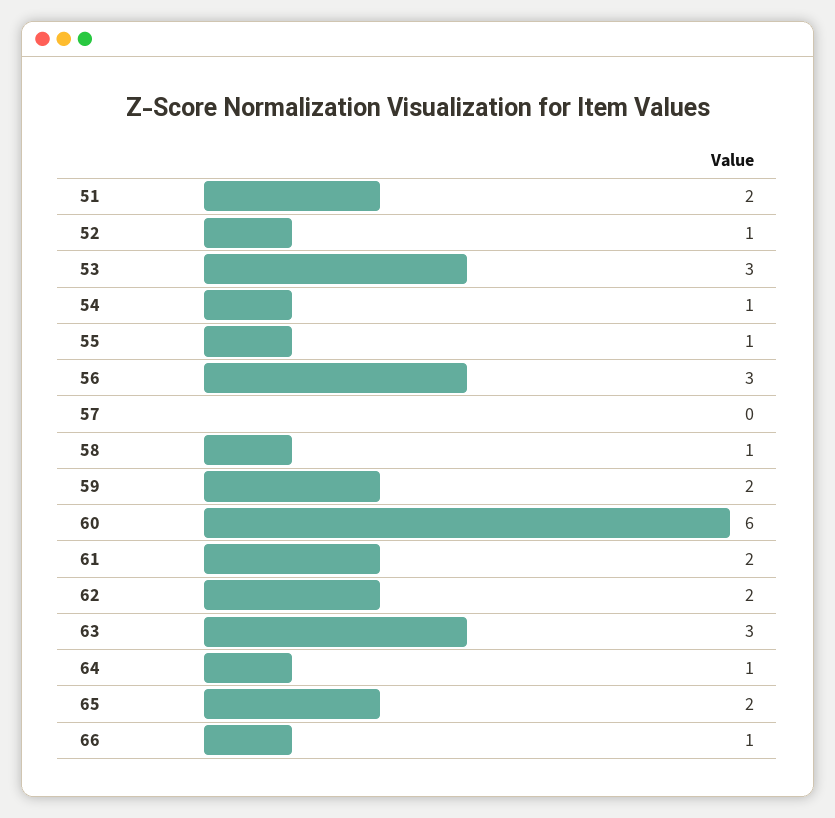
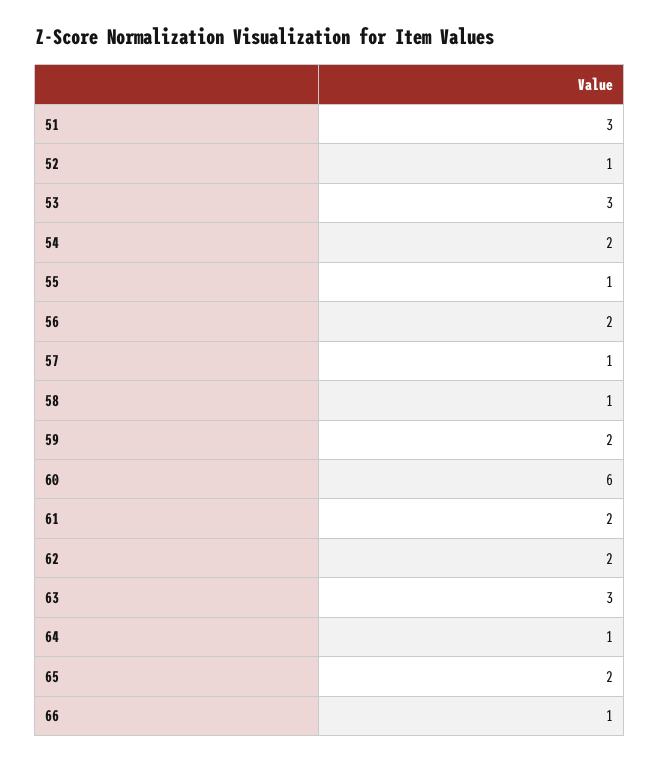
  {
-   "51": 2,
+   "51": 3,
    "52": 1,
    "53": 3,
-   "54": 1,
+   "54": 2,
    "55": 1,
-   "56": 3,
+   "56": 2,
-   "57": 0,
+   "57": 1,
    "58": 1,
    "59": 2,
    "60": 6,
    "61": 2,
    "62": 2,
    "63": 3,
    "64": 1,
    "65": 2,
    "66": 1
  }

